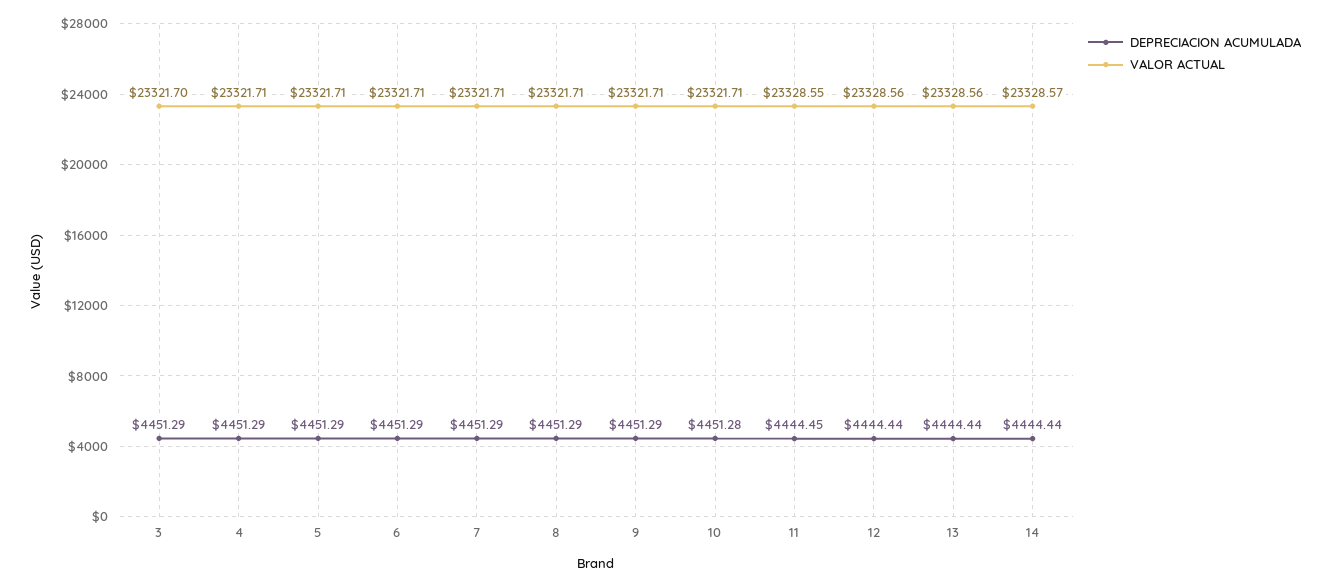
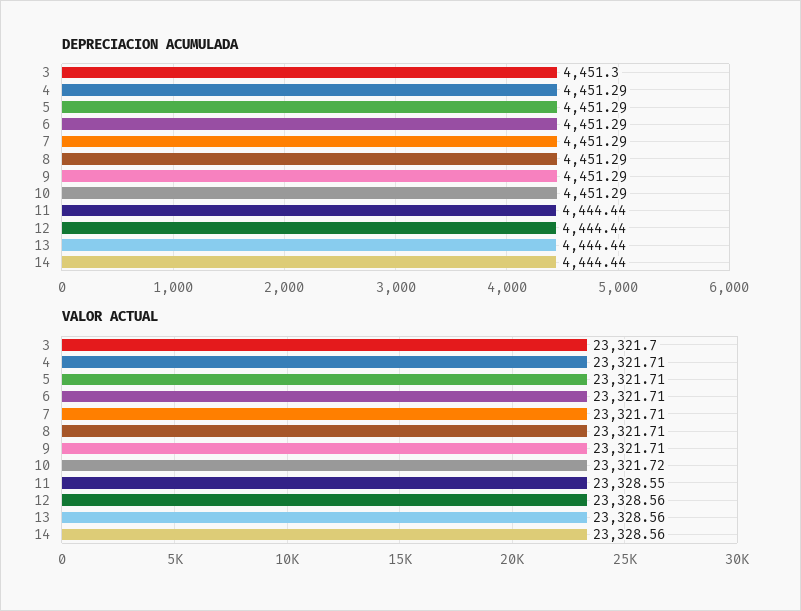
  {
    "DEPRECIACION ACUMULADA": {
-     "3": 4451.29,
+     "3": 4451.3,
      "4": 4451.29,
      "5": 4451.29,
      "6": 4451.29,
      "7": 4451.29,
      "8": 4451.29,
      "9": 4451.29,
-     "10": 4451.28,
+     "10": 4451.29,
-     "11": 4444.45,
+     "11": 4444.44,
      "12": 4444.44,
      "13": 4444.44,
      "14": 4444.44
    },
    "VALOR ACTUAL": {
      "3": 23321.7,
      "4": 23321.71,
      "5": 23321.71,
      "6": 23321.71,
      "7": 23321.71,
      "8": 23321.71,
      "9": 23321.71,
-     "10": 23321.71,
+     "10": 23321.72,
      "11": 23328.55,
      "12": 23328.56,
      "13": 23328.56,
-     "14": 23328.57
+     "14": 23328.56
    }
  }

